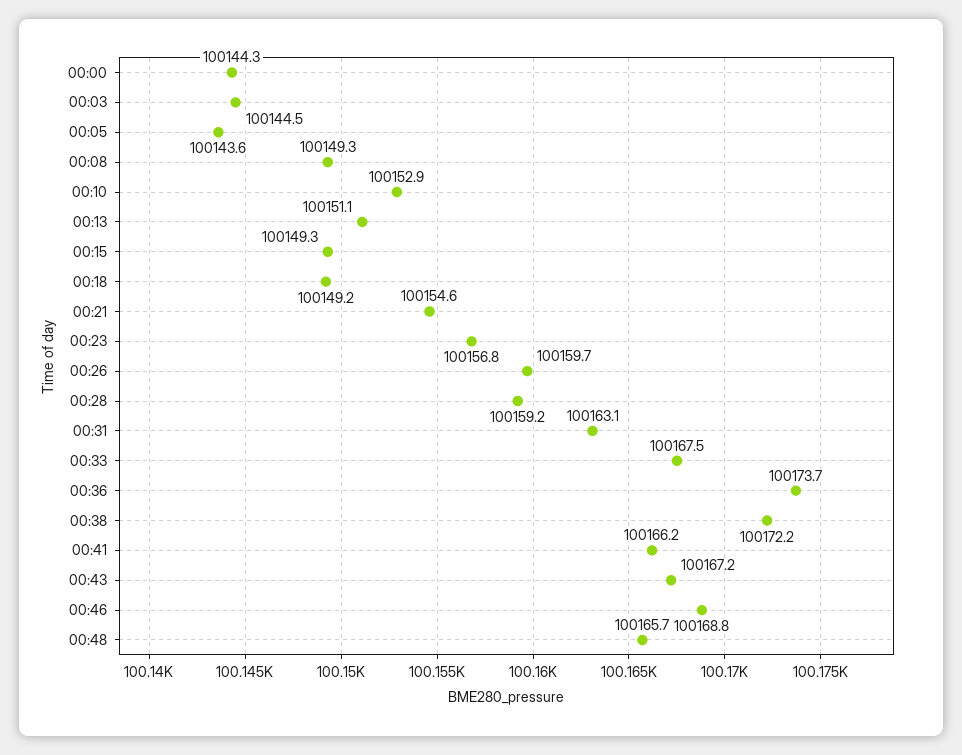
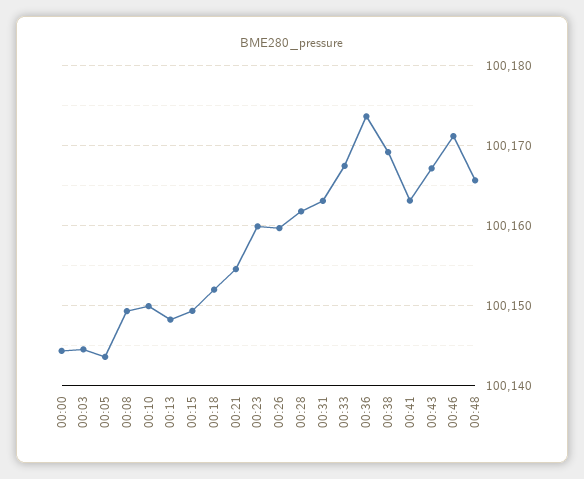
  {
    "00:00": 100144.3,
    "00:03": 100144.5,
    "00:05": 100143.6,
    "00:08": 100149.3,
-   "00:10": 100152.9,
+   "00:10": 100150,
-   "00:13": 100151.1,
+   "00:13": 100148,
    "00:15": 100149.3,
-   "00:18": 100149.2,
+   "00:18": 100152,
    "00:21": 100154.6,
-   "00:23": 100156.8,
+   "00:23": 100160,
    "00:26": 100159.7,
-   "00:28": 100159.2,
+   "00:28": 100162,
    "00:31": 100163.1,
    "00:33": 100167.5,
    "00:36": 100173.7,
-   "00:38": 100172.2,
+   "00:38": 100169,
-   "00:41": 100166.2,
+   "00:41": 100163,
    "00:43": 100167.2,
-   "00:46": 100168.8,
+   "00:46": 100171,
    "00:48": 100165.7
  }

